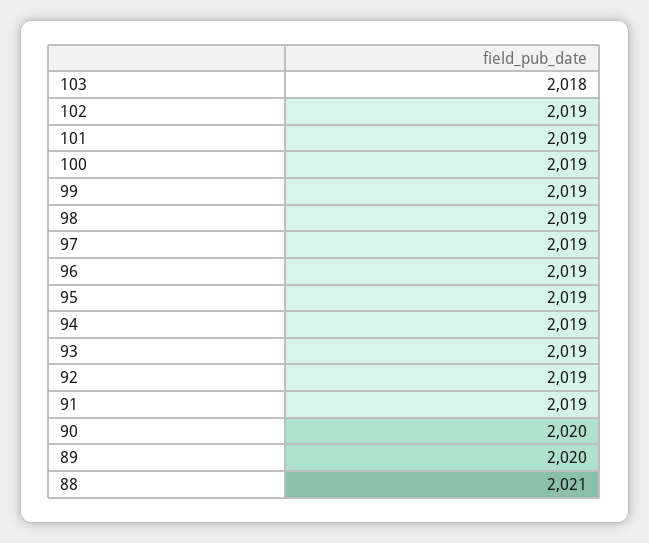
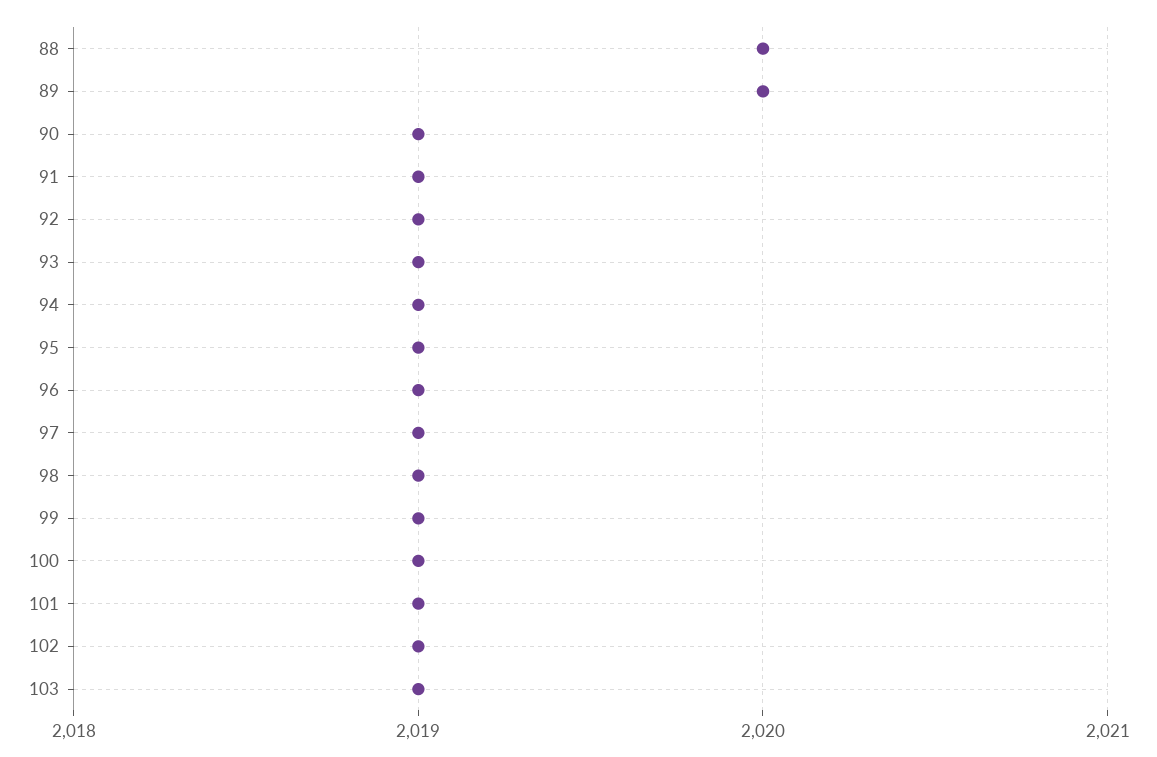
  {
-   "103": 2018,
+   "103": 2019,
    "102": 2019,
    "101": 2019,
    "100": 2019,
    "99": 2019,
    "98": 2019,
    "97": 2019,
    "96": 2019,
    "95": 2019,
    "94": 2019,
    "93": 2019,
    "92": 2019,
    "91": 2019,
-   "90": 2020,
+   "90": 2019,
    "89": 2020,
-   "88": 2021
+   "88": 2020
  }

